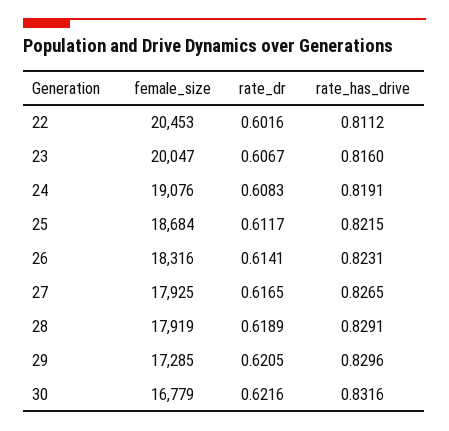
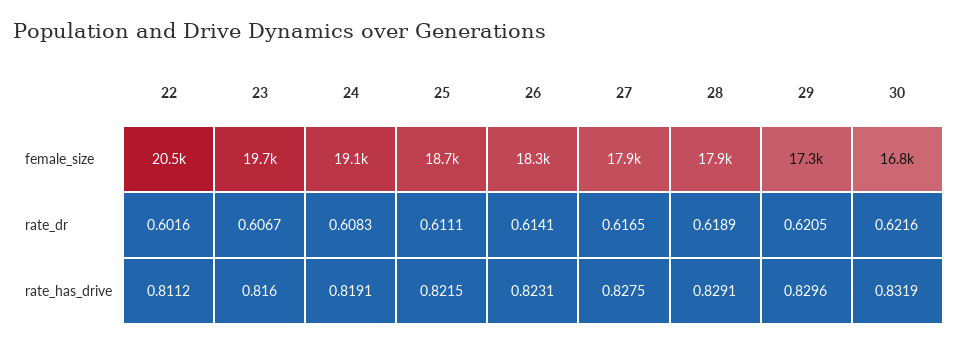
  {
    "female_size": {
      "22": 20453,
-     "23": 20047,
+     "23": 19700,
      "24": 19076,
      "25": 18684,
      "26": 18316,
      "27": 17925,
      "28": 17919,
      "29": 17285,
      "30": 16779
    },
    "rate_dr": {
      "22": 0.6016,
      "23": 0.6067,
      "24": 0.6083,
-     "25": 0.6117,
+     "25": 0.6111,
      "26": 0.6141,
      "27": 0.6165,
      "28": 0.6189,
      "29": 0.6205,
      "30": 0.6216
    },
    "rate_has_drive": {
      "22": 0.8112,
      "23": 0.816,
      "24": 0.8191,
      "25": 0.8215,
      "26": 0.8231,
-     "27": 0.8265,
+     "27": 0.8275,
      "28": 0.8291,
      "29": 0.8296,
-     "30": 0.8316
+     "30": 0.8319
    }
  }

